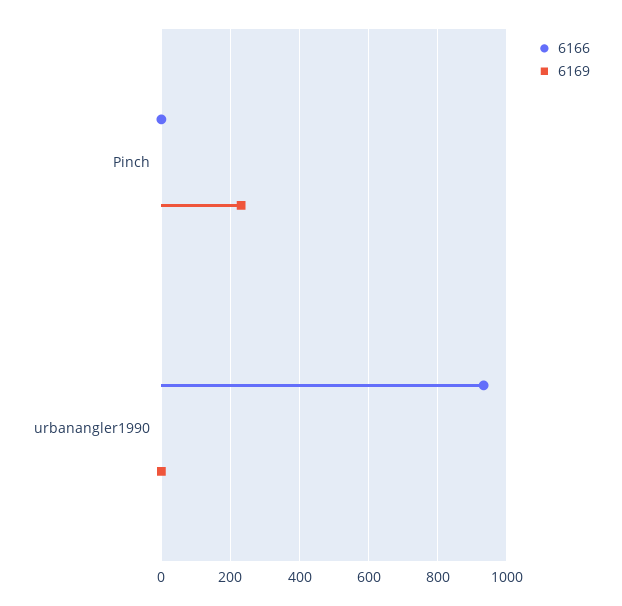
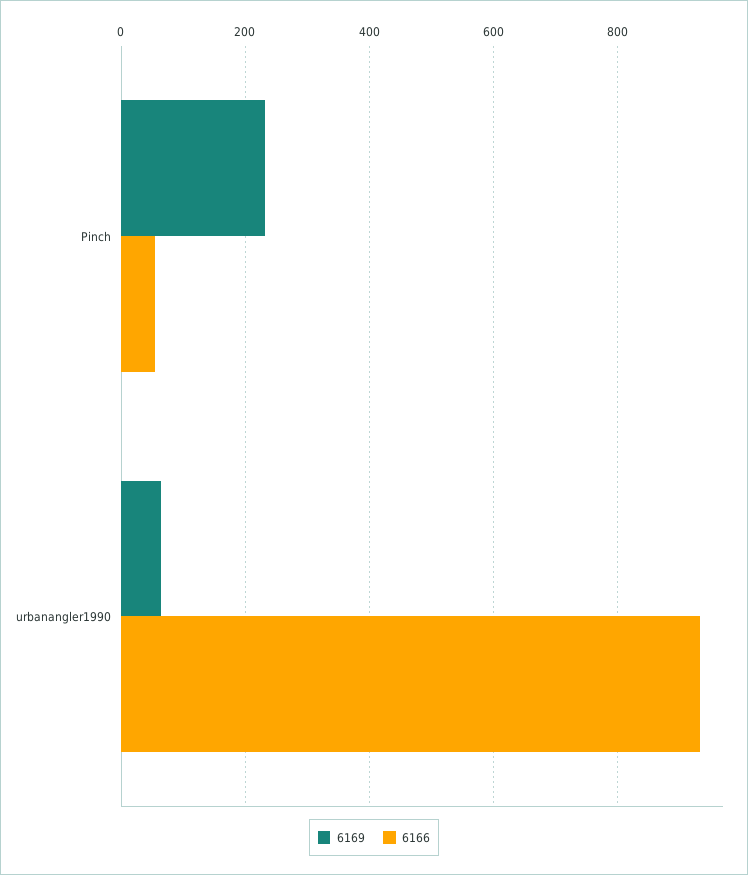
  {
    "6166": {
-     "Pinch": 0,
+     "Pinch": 60,
      "urbanangler1990": 940
    },
    "6169": {
      "Pinch": 240,
-     "urbanangler1990": 0
+     "urbanangler1990": 60
    }
  }

